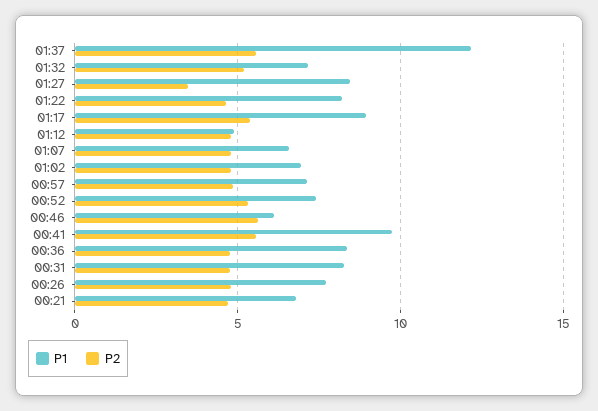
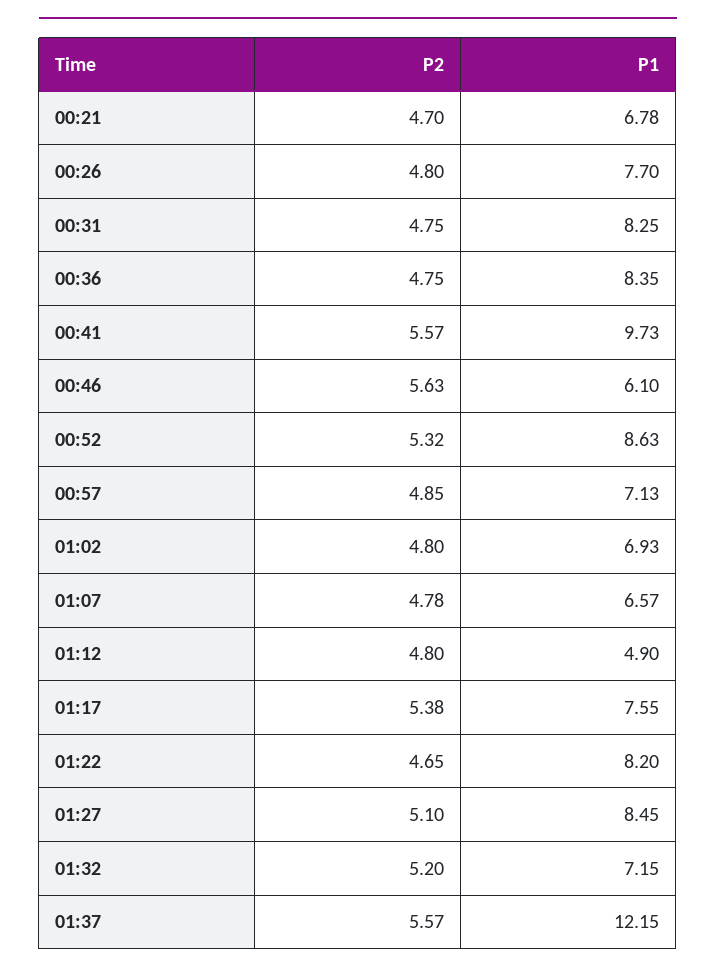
  {
    "P1": {
      "01:37": 12.15,
      "01:32": 7.15,
      "01:27": 8.45,
      "01:22": 8.2,
-     "01:17": 9,
+     "01:17": 7.55,
      "01:12": 4.9,
      "01:07": 6.57,
      "01:02": 6.93,
      "00:57": 7.13,
-     "00:52": 7.5,
+     "00:52": 8.63,
      "00:46": 6.1,
      "00:41": 9.73,
      "00:36": 8.35,
      "00:31": 8.25,
      "00:26": 7.7,
      "00:21": 6.78
    },
    "P2": {
      "01:37": 5.57,
      "01:32": 5.2,
-     "01:27": 3.5,
+     "01:27": 5.1,
      "01:22": 4.65,
      "01:17": 5.38,
      "01:12": 4.8,
      "01:07": 4.78,
      "01:02": 4.8,
      "00:57": 4.85,
      "00:52": 5.32,
      "00:46": 5.63,
      "00:41": 5.57,
      "00:36": 4.75,
      "00:31": 4.75,
      "00:26": 4.8,
      "00:21": 4.7
    }
  }

